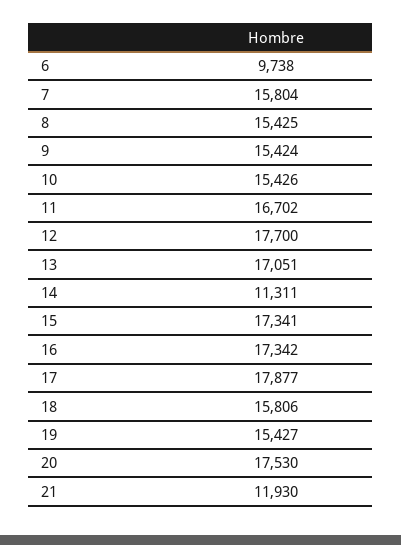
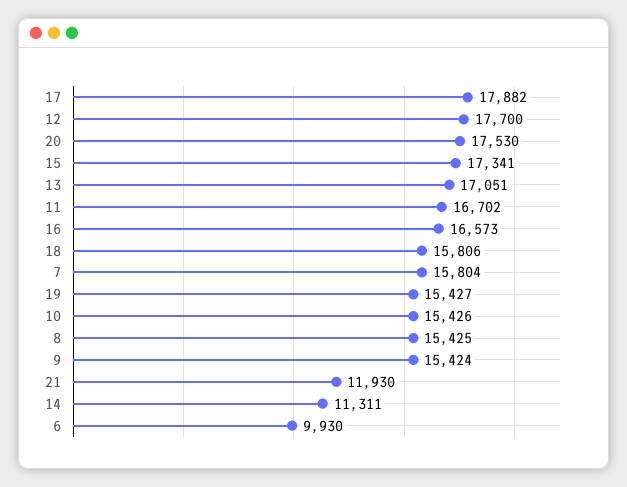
  {
-   "6": 9738,
+   "6": 9930,
    "7": 15804,
    "8": 15425,
    "9": 15424,
    "10": 15426,
    "11": 16702,
    "12": 17700,
    "13": 17051,
    "14": 11311,
    "15": 17341,
-   "16": 17342,
+   "16": 16573,
-   "17": 17877,
+   "17": 17882,
    "18": 15806,
    "19": 15427,
    "20": 17530,
    "21": 11930
  }

